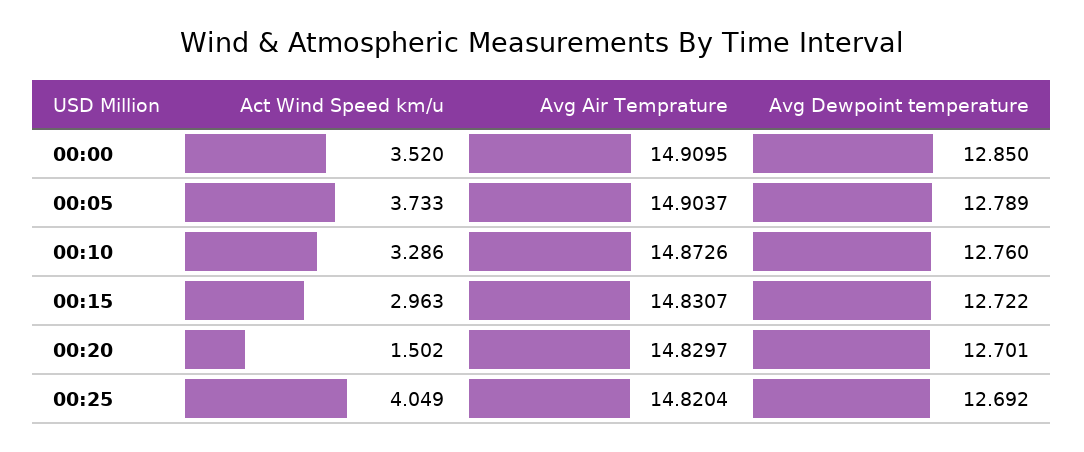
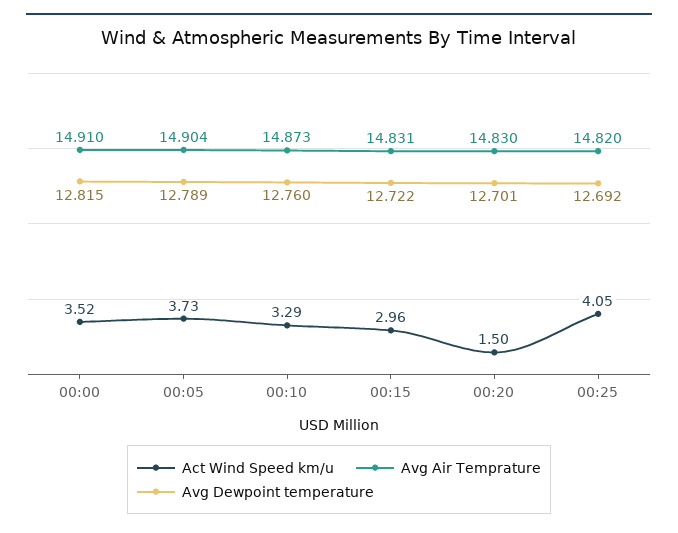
  {
    "Act Wind Speed km/u": {
      "00:00": 3.52,
      "00:05": 3.733,
      "00:10": 3.286,
      "00:15": 2.963,
      "00:20": 1.502,
      "00:25": 4.049
    },
    "Avg Air Temprature": {
      "00:00": 14.9095,
      "00:05": 14.9037,
      "00:10": 14.8726,
      "00:15": 14.8307,
      "00:20": 14.8297,
      "00:25": 14.8204
    },
    "Avg Dewpoint temperature": {
-     "00:00": 12.85,
+     "00:00": 12.815,
      "00:05": 12.789,
      "00:10": 12.76,
      "00:15": 12.722,
      "00:20": 12.701,
      "00:25": 12.692
    }
  }

